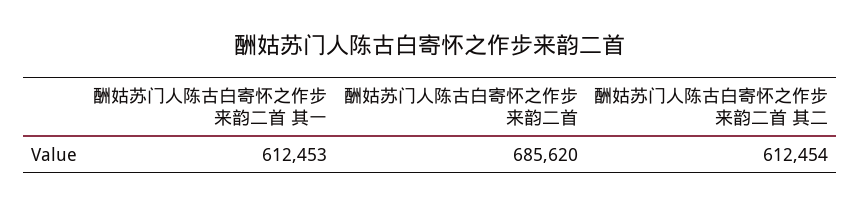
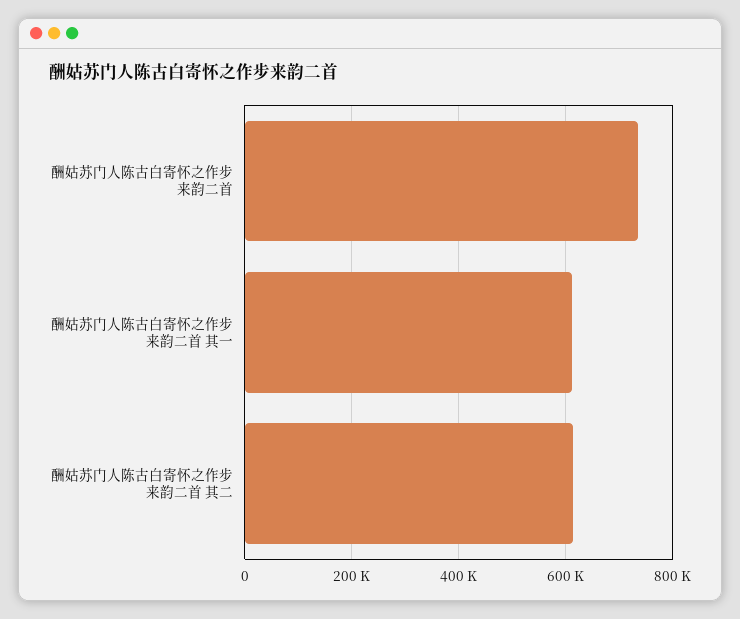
  {
    "酬姑苏门人陈古白寄怀之作步来韵二首 其一": 612453,
-   "酬姑苏门人陈古白寄怀之作步来韵二首": 685620,
+   "酬姑苏门人陈古白寄怀之作步来韵二首": 740000,
    "酬姑苏门人陈古白寄怀之作步来韵二首 其二": 612454
  }

